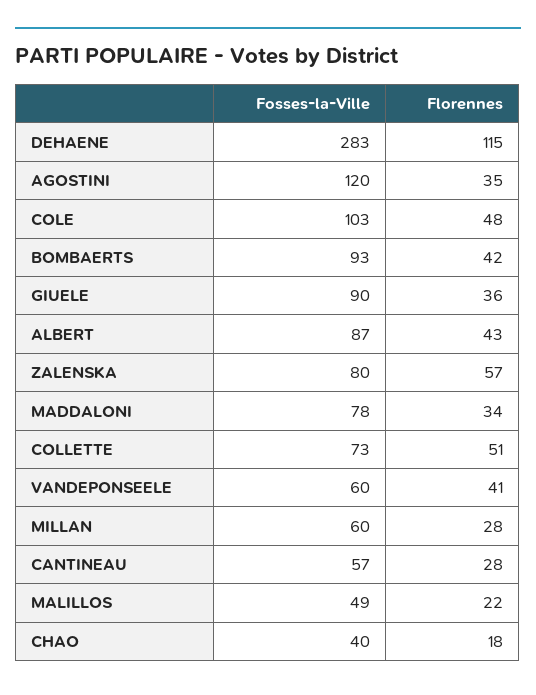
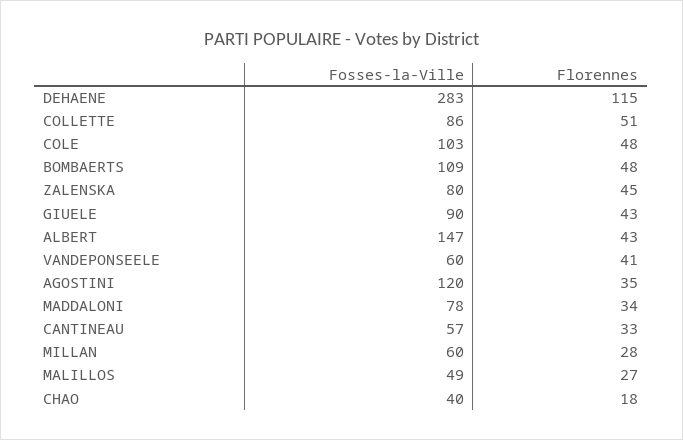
  {
    "Fosses-la-Ville": {
      "DEHAENE": 283,
      "AGOSTINI": 120,
      "COLE": 103,
-     "BOMBAERTS": 93,
+     "BOMBAERTS": 109,
      "GIUELE": 90,
-     "ALBERT": 87,
+     "ALBERT": 147,
      "ZALENSKA": 80,
      "MADDALONI": 78,
-     "COLLETTE": 73,
+     "COLLETTE": 86,
      "VANDEPONSEELE": 60,
      "MILLAN": 60,
      "CANTINEAU": 57,
      "MALILLOS": 49,
      "CHAO": 40
    },
    "Florennes": {
      "DEHAENE": 115,
      "AGOSTINI": 35,
      "COLE": 48,
-     "BOMBAERTS": 42,
+     "BOMBAERTS": 48,
-     "GIUELE": 36,
+     "GIUELE": 43,
      "ALBERT": 43,
-     "ZALENSKA": 57,
+     "ZALENSKA": 45,
      "MADDALONI": 34,
      "COLLETTE": 51,
      "VANDEPONSEELE": 41,
      "MILLAN": 28,
-     "CANTINEAU": 28,
+     "CANTINEAU": 33,
-     "MALILLOS": 22,
+     "MALILLOS": 27,
      "CHAO": 18
    }
  }

